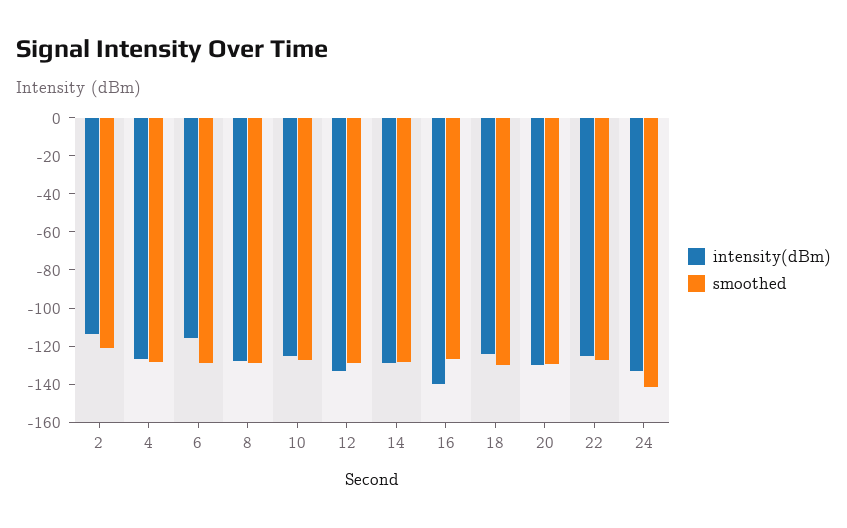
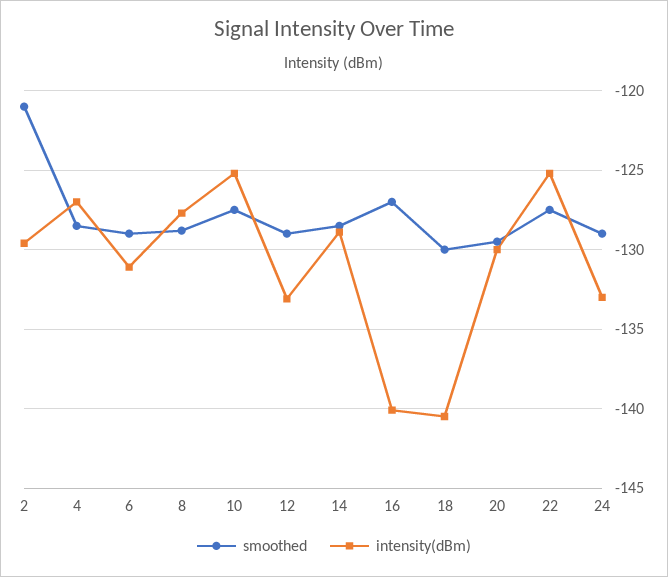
  {
    "intensity(dBm)": {
-     "2": -115,
+     "2": -129.5,
      "4": -127,
-     "6": -115,
+     "6": -131,
      "8": -127.5,
      "10": -125,
      "12": -133,
      "14": -129,
      "16": -140,
-     "18": -125,
+     "18": -140.5,
      "20": -130,
      "22": -125,
      "24": -133
    },
    "smoothed": {
      "2": -121,
      "4": -128.5,
      "6": -129,
      "8": -129,
      "10": -127.5,
      "12": -129,
      "14": -128.5,
      "16": -127,
      "18": -130,
      "20": -129.5,
      "22": -127.5,
-     "24": -140
+     "24": -129
    }
  }

